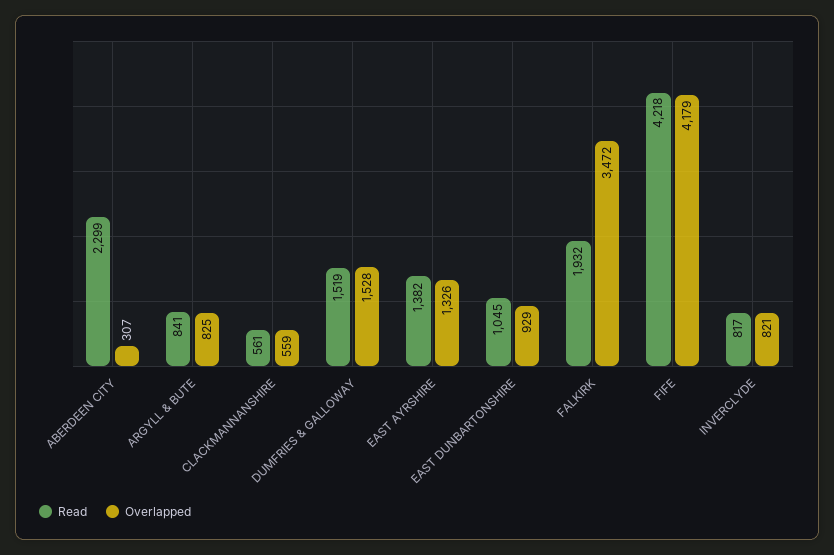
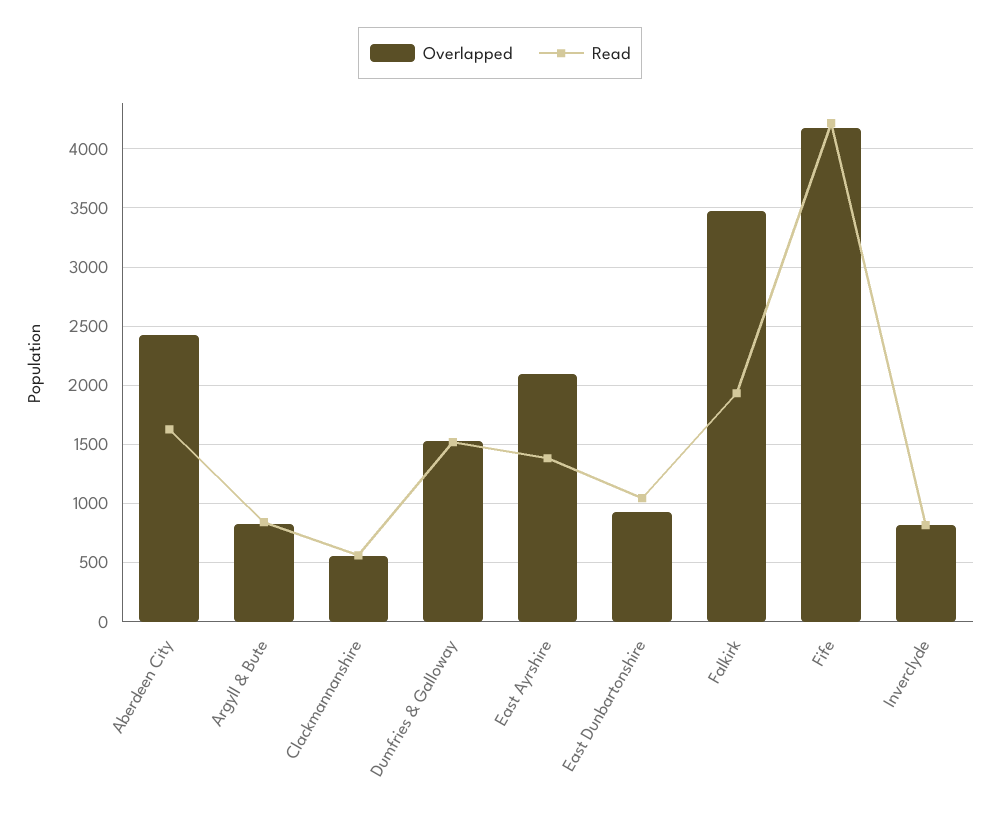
  {
    "Read": {
-     "ABERDEEN CITY": 2299,
+     "ABERDEEN CITY": 1600,
      "ARGYLL & BUTE": 841,
      "CLACKMANNANSHIRE": 561,
      "DUMFRIES & GALLOWAY": 1519,
      "EAST AYRSHIRE": 1382,
      "EAST DUNBARTONSHIRE": 1045,
      "FALKIRK": 1932,
      "FIFE": 4218,
      "INVERCLYDE": 817
    },
    "Overlapped": {
-     "ABERDEEN CITY": 307,
+     "ABERDEEN CITY": 2400,
      "ARGYLL & BUTE": 825,
      "CLACKMANNANSHIRE": 559,
      "DUMFRIES & GALLOWAY": 1528,
-     "EAST AYRSHIRE": 1326,
+     "EAST AYRSHIRE": 2100,
      "EAST DUNBARTONSHIRE": 929,
      "FALKIRK": 3472,
      "FIFE": 4179,
      "INVERCLYDE": 821
    }
  }

